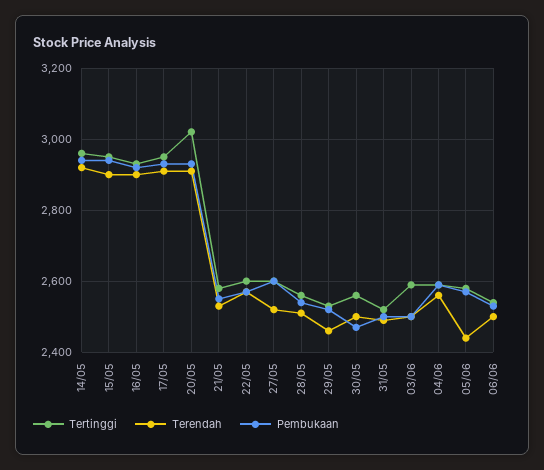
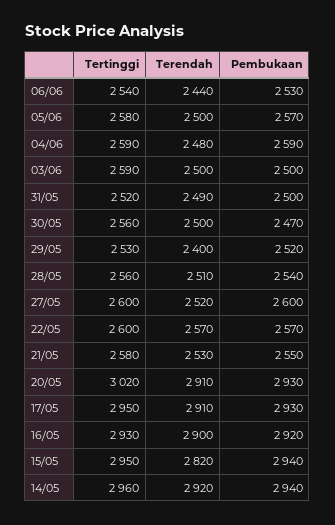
  {
    "Tertinggi": {
      "14/05": 2960,
      "15/05": 2950,
      "16/05": 2930,
      "17/05": 2950,
      "20/05": 3020,
      "21/05": 2580,
      "22/05": 2600,
      "27/05": 2600,
      "28/05": 2560,
      "29/05": 2530,
      "30/05": 2560,
      "31/05": 2520,
      "03/06": 2590,
      "04/06": 2590,
      "05/06": 2580,
      "06/06": 2540
    },
    "Terendah": {
      "14/05": 2920,
-     "15/05": 2900,
+     "15/05": 2820,
      "16/05": 2900,
      "17/05": 2910,
      "20/05": 2910,
      "21/05": 2530,
      "22/05": 2570,
      "27/05": 2520,
      "28/05": 2510,
-     "29/05": 2460,
+     "29/05": 2400,
      "30/05": 2500,
      "31/05": 2490,
      "03/06": 2500,
-     "04/06": 2560,
+     "04/06": 2480,
-     "05/06": 2440,
+     "05/06": 2500,
-     "06/06": 2500
+     "06/06": 2440
    },
    "Pembukaan": {
      "14/05": 2940,
      "15/05": 2940,
      "16/05": 2920,
      "17/05": 2930,
      "20/05": 2930,
      "21/05": 2550,
      "22/05": 2570,
      "27/05": 2600,
      "28/05": 2540,
      "29/05": 2520,
      "30/05": 2470,
      "31/05": 2500,
      "03/06": 2500,
      "04/06": 2590,
      "05/06": 2570,
      "06/06": 2530
    }
  }

